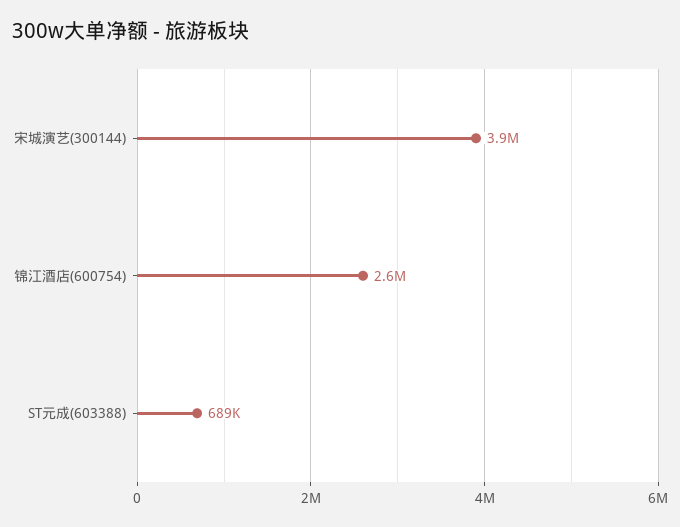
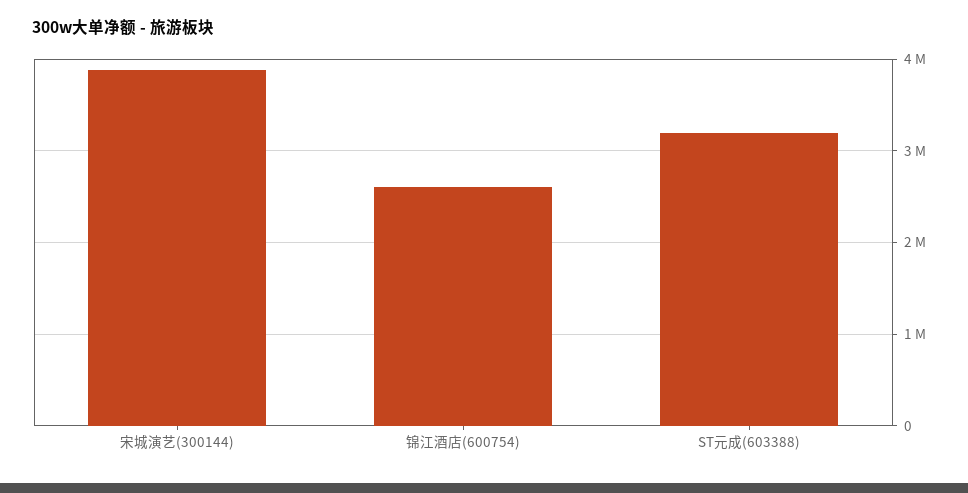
  {
    "宋城演艺(300144)": 3900000,
    "锦江酒店(600754)": 2600000,
-   "ST元成(603388)": 689000
+   "ST元成(603388)": 3200000
  }

